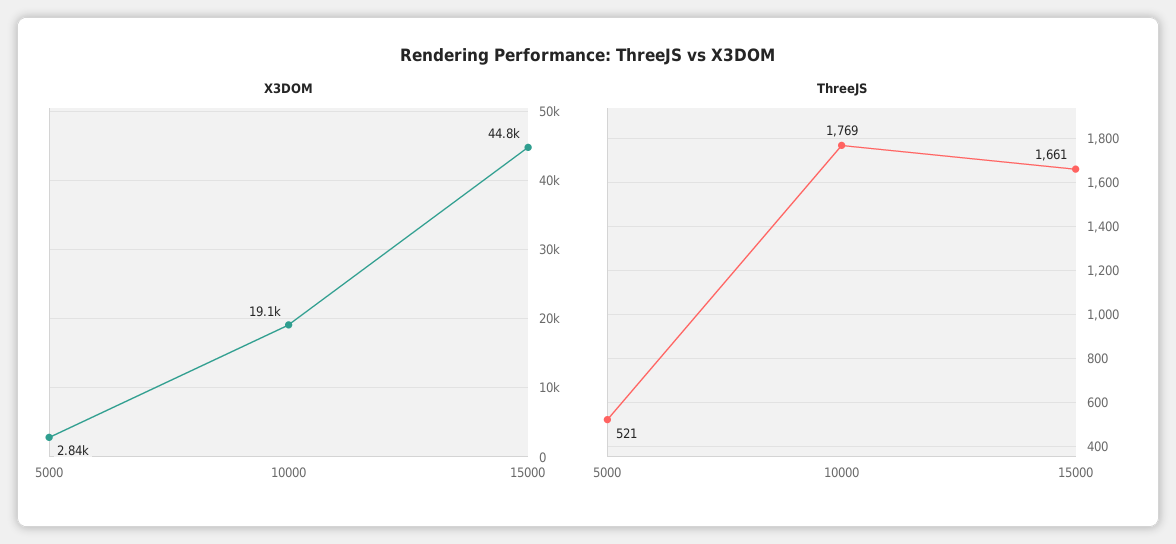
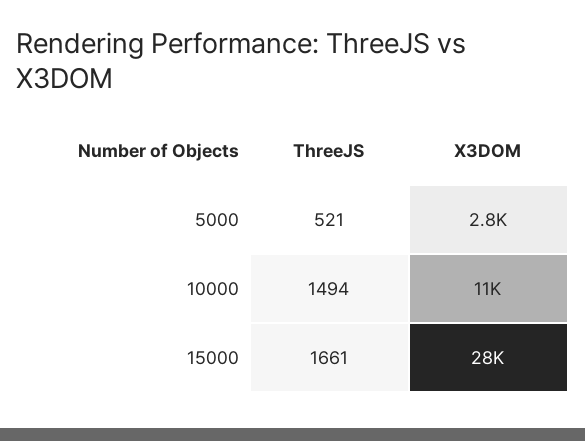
  {
    "X3DOM": {
      "5000": 2840,
-     "10000": 19100,
+     "10000": 11000,
-     "15000": 44800
+     "15000": 28000
    },
    "ThreeJS": {
      "5000": 521,
-     "10000": 1769,
+     "10000": 1494,
      "15000": 1661
    }
  }

